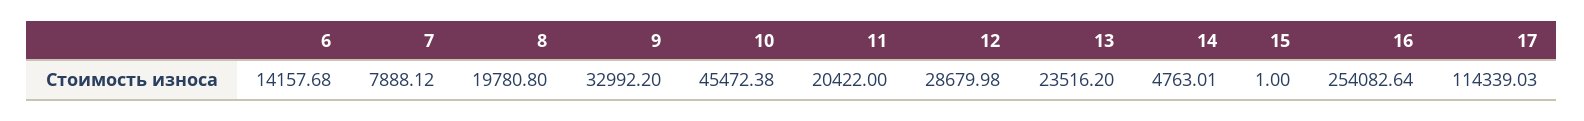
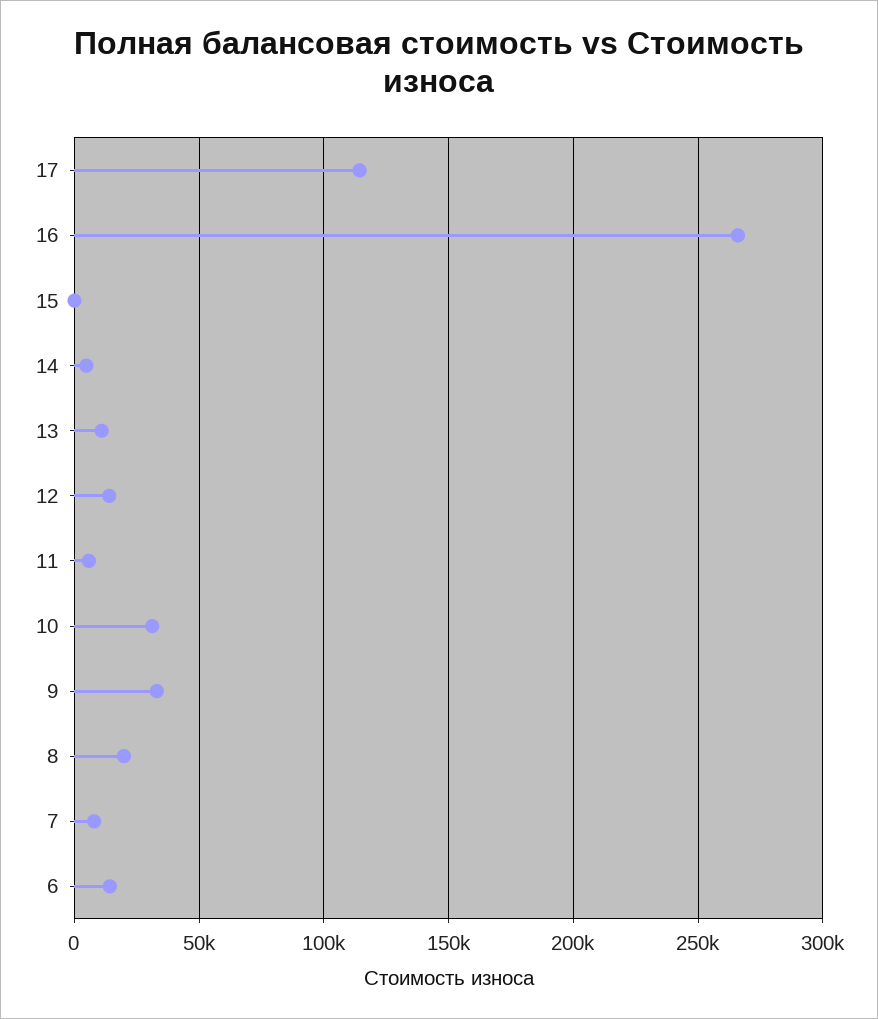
  {
    "6": 14157.68,
    "7": 7888.12,
    "8": 19780.8,
    "9": 32992.2,
-   "10": 45472.38,
+   "10": 30000,
-   "11": 20422,
+   "11": 5000,
-   "12": 28679.98,
+   "12": 15000,
-   "13": 23516.2,
+   "13": 10000,
    "14": 4763.01,
    "15": 1,
-   "16": 254082.64,
+   "16": 265000,
    "17": 114339.03
  }

